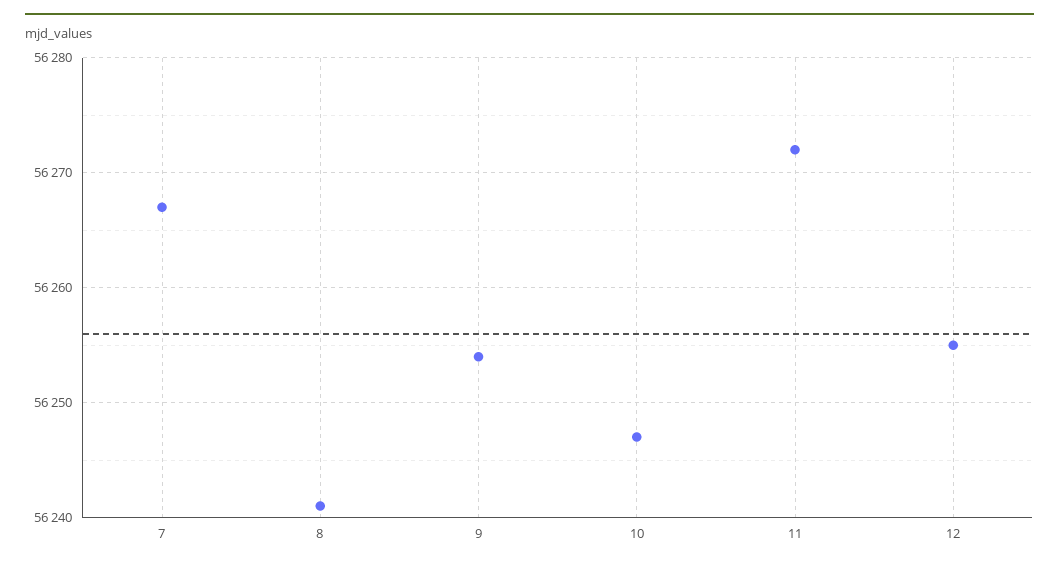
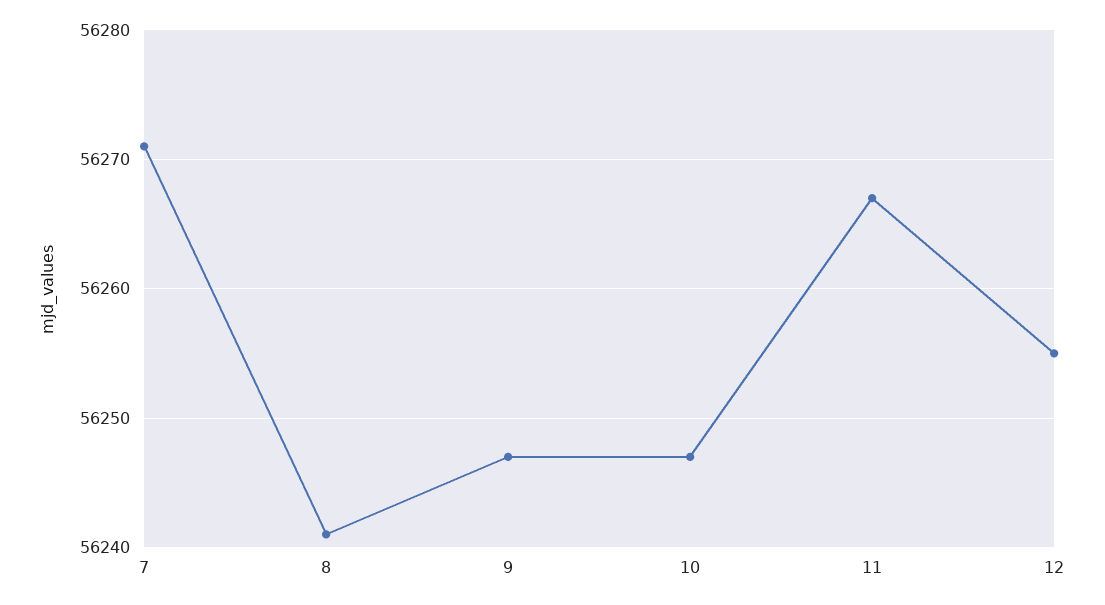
  {
-   "7": 56267,
+   "7": 56271,
    "8": 56241,
-   "9": 56254,
+   "9": 56247,
    "10": 56247,
-   "11": 56272,
+   "11": 56267,
    "12": 56255
  }

